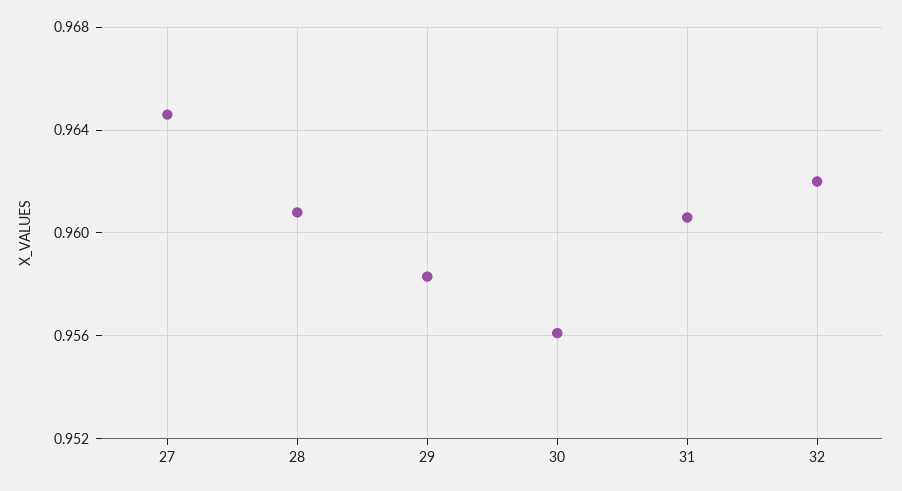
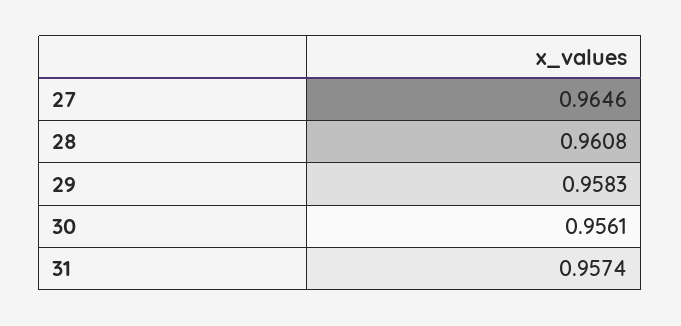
  {
    "27": 0.9646,
    "28": 0.9608,
    "29": 0.9583,
    "30": 0.9561,
-   "31": 0.9605,
+   "31": 0.9574
-   "32": 0.962
  }

